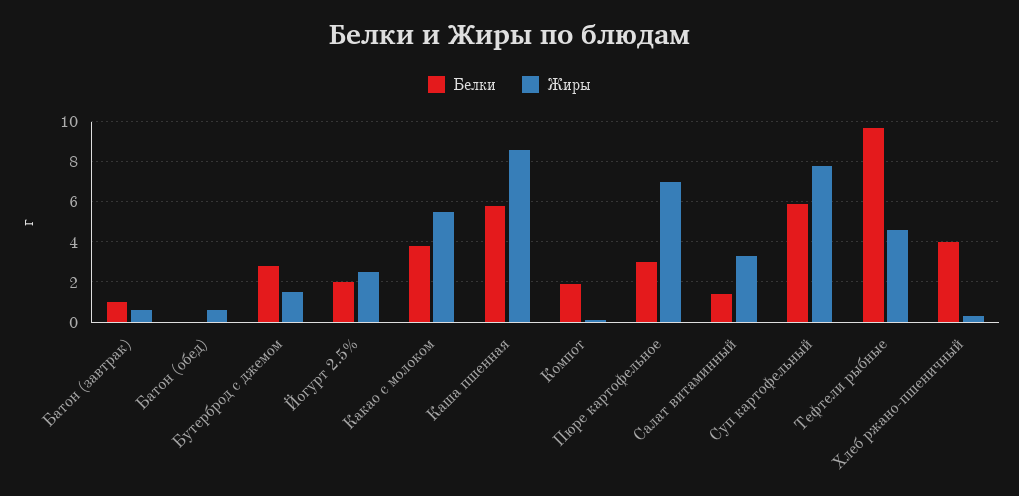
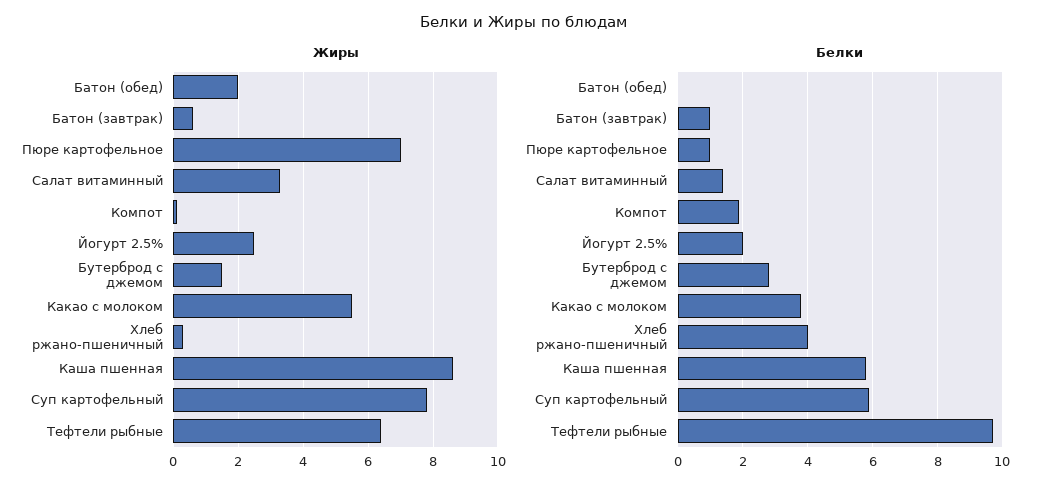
  {
    "Белки": {
      "Батон (завтрак)": 1,
      "Батон (обед)": 0,
      "Бутерброд с джемом": 3,
      "Йогурт 2.5%": 2,
      "Какао с молоком": 4,
      "Каша пшенная": 6,
      "Компот": 2,
-     "Пюре картофельное": 3,
+     "Пюре картофельное": 1,
      "Салат витаминный": 1.5,
      "Суп картофельный": 6,
      "Тефтели рыбные": 9.5,
      "Хлеб ржано-пшеничный": 4
    },
    "Жиры": {
      "Батон (завтрак)": 0.5,
-     "Батон (обед)": 0.5,
+     "Батон (обед)": 2,
      "Бутерброд с джемом": 1.5,
      "Йогурт 2.5%": 2.5,
      "Какао с молоком": 5.5,
      "Каша пшенная": 8.5,
      "Компот": 0,
      "Пюре картофельное": 7,
      "Салат витаминный": 3.5,
      "Суп картофельный": 8,
-     "Тефтели рыбные": 4.5,
+     "Тефтели рыбные": 6.5,
      "Хлеб ржано-пшеничный": 0.5
    }
  }

